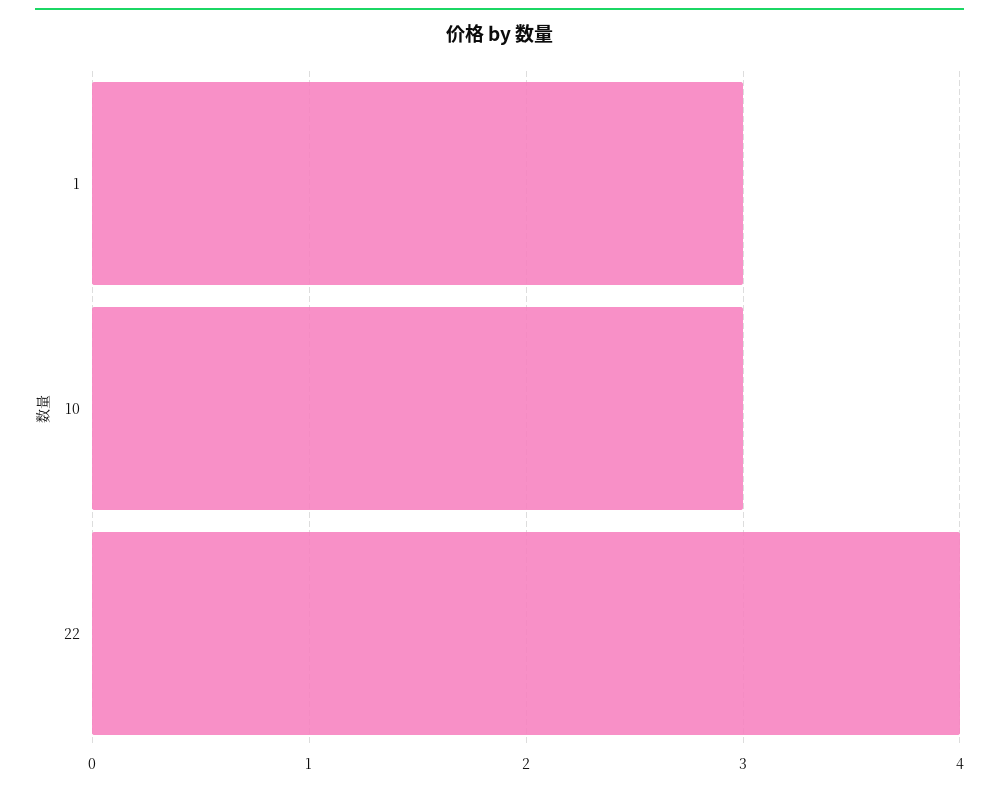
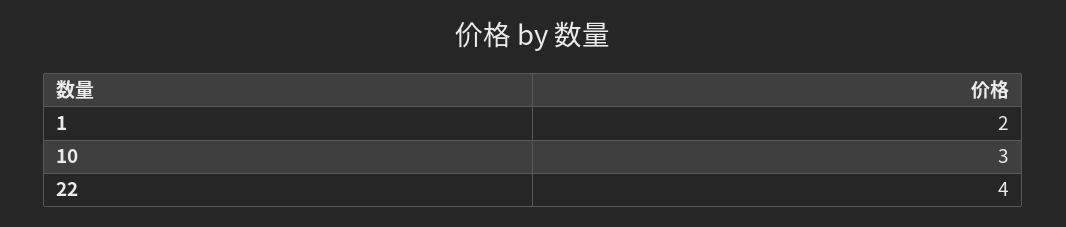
  {
-   "1": 3,
+   "1": 2,
    "10": 3,
    "22": 4
  }

